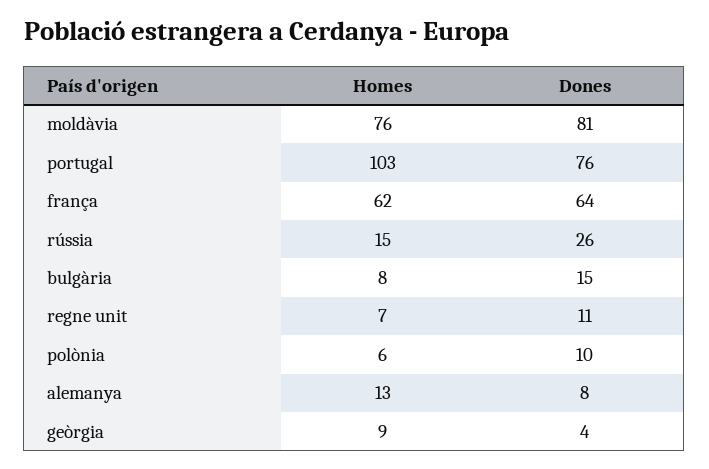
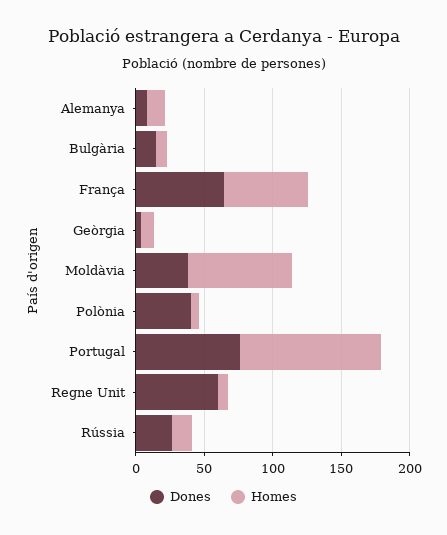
  {
    "Homes": {
      "moldàvia": 76,
      "portugal": 103,
      "frança": 62,
      "rússia": 15,
      "bulgària": 8,
      "regne unit": 7,
      "polònia": 6,
      "alemanya": 13,
      "geòrgia": 9
    },
    "Dones": {
-     "moldàvia": 81,
+     "moldàvia": 40,
      "portugal": 76,
      "frança": 64,
      "rússia": 26,
      "bulgària": 15,
-     "regne unit": 11,
+     "regne unit": 60,
-     "polònia": 10,
+     "polònia": 40,
      "alemanya": 8,
      "geòrgia": 4
    }
  }

